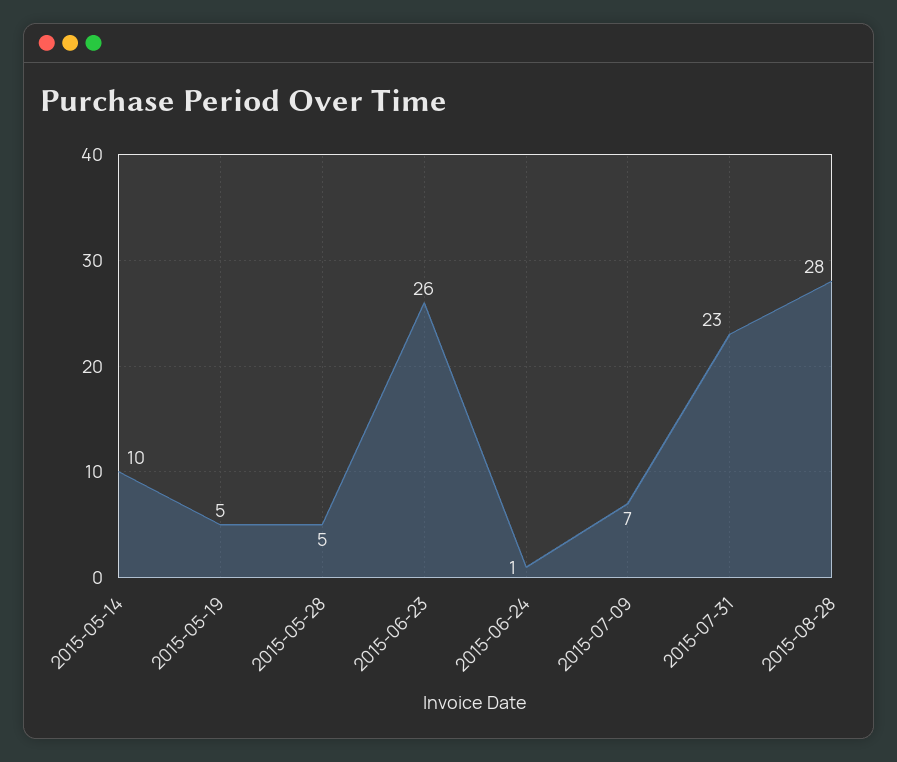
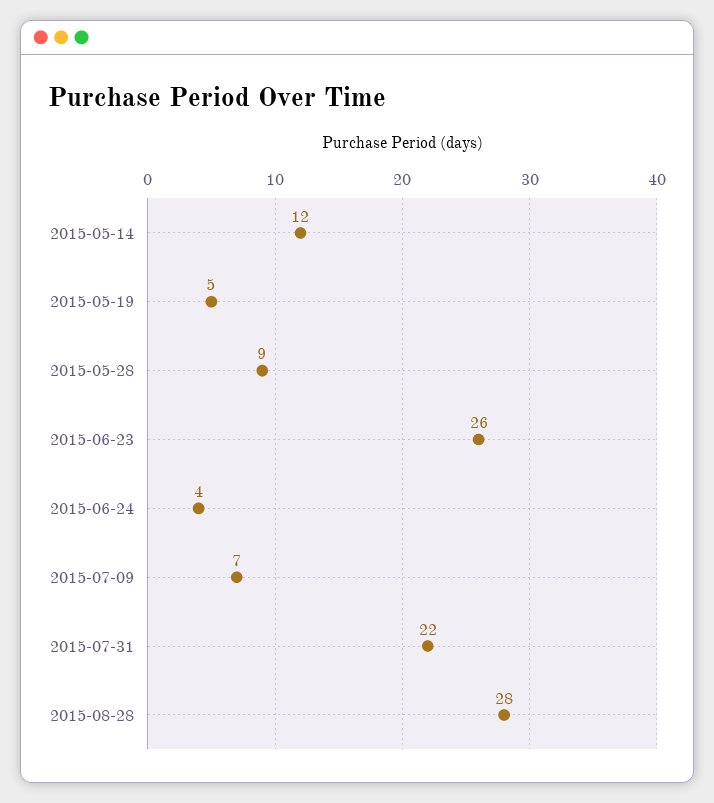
  {
-   "2015-05-14": 10,
+   "2015-05-14": 12,
    "2015-05-19": 5,
-   "2015-05-28": 5,
+   "2015-05-28": 9,
    "2015-06-23": 26,
-   "2015-06-24": 1,
+   "2015-06-24": 4,
    "2015-07-09": 7,
-   "2015-07-31": 23,
+   "2015-07-31": 22,
    "2015-08-28": 28
  }

